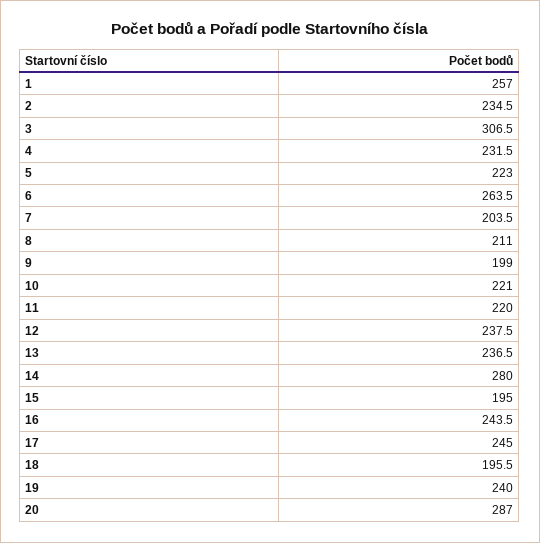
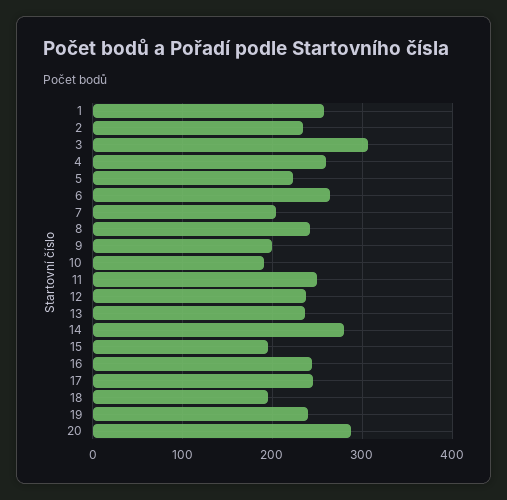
  {
    "1": 257,
    "2": 234.5,
    "3": 306.5,
-   "4": 231.5,
+   "4": 260,
    "5": 223,
    "6": 263.5,
    "7": 203.5,
-   "8": 211,
+   "8": 240,
    "9": 199,
-   "10": 221,
+   "10": 190,
-   "11": 220,
+   "11": 250,
    "12": 237.5,
    "13": 236.5,
    "14": 280,
    "15": 195,
    "16": 243.5,
    "17": 245,
    "18": 195.5,
    "19": 240,
    "20": 287
  }

